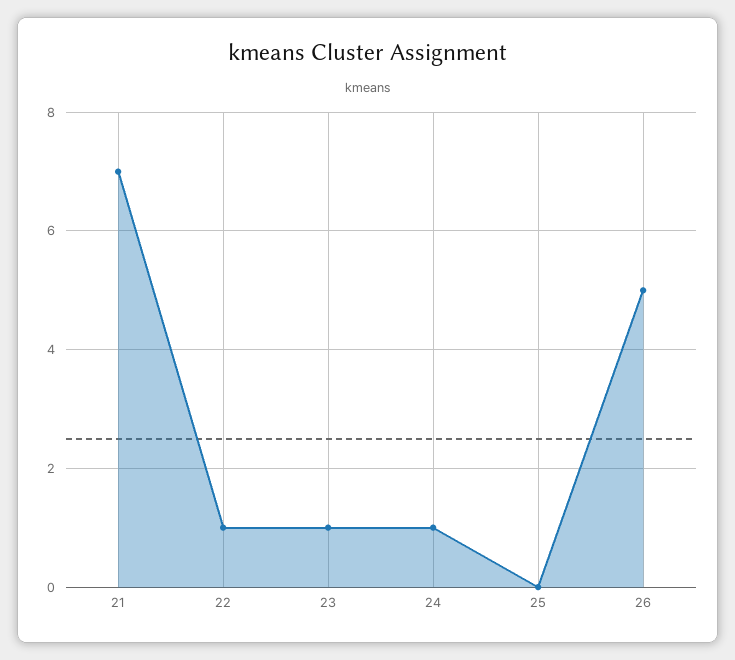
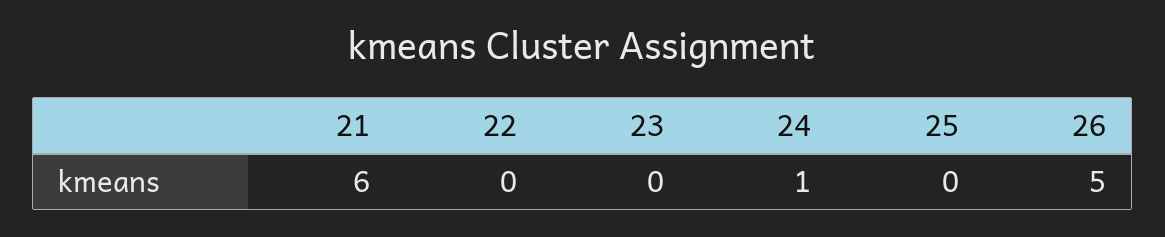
  {
-   "21": 7,
+   "21": 6,
-   "22": 1,
+   "22": 0,
-   "23": 1,
+   "23": 0,
    "24": 1,
    "25": 0,
    "26": 5
  }

